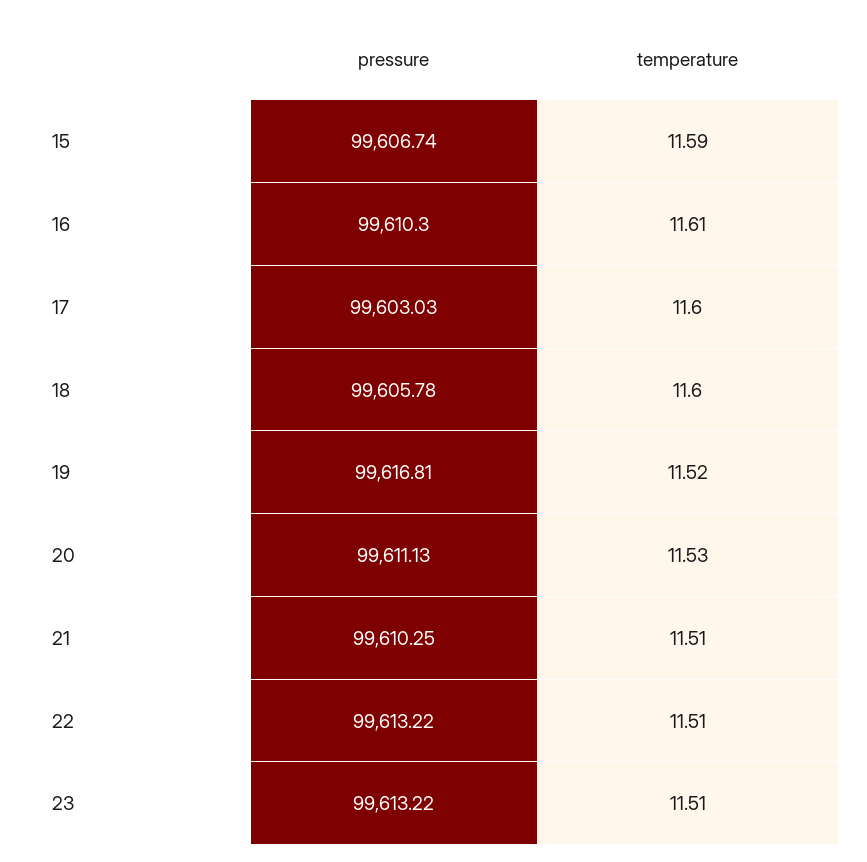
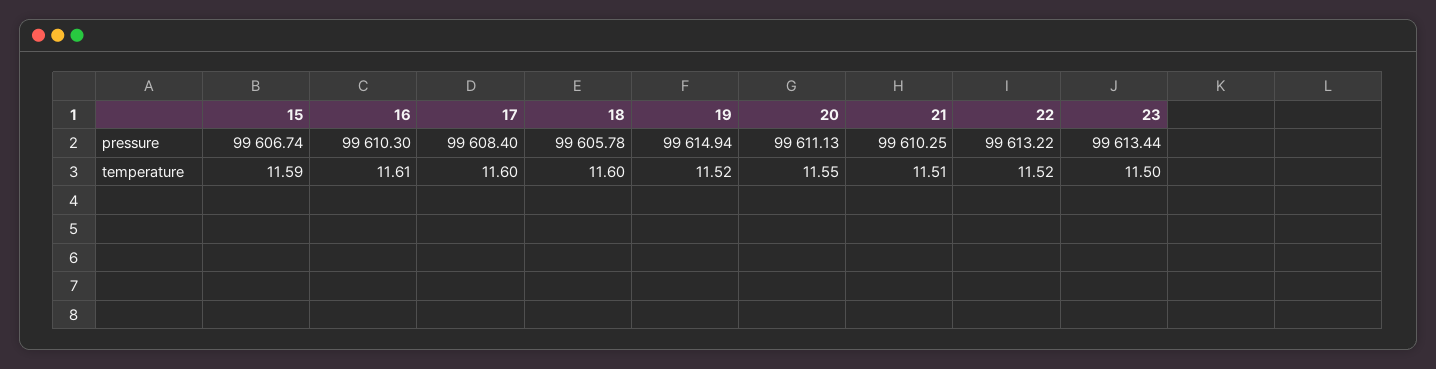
  {
    "pressure": {
      "15": 99606.74,
      "16": 99610.3,
-     "17": 99603.03,
+     "17": 99608.4,
      "18": 99605.78,
-     "19": 99616.81,
+     "19": 99614.94,
      "20": 99611.13,
      "21": 99610.25,
      "22": 99613.22,
-     "23": 99613.22
+     "23": 99613.44
    },
    "temperature": {
      "15": 11.59,
      "16": 11.61,
      "17": 11.6,
      "18": 11.6,
      "19": 11.52,
-     "20": 11.53,
+     "20": 11.55,
      "21": 11.51,
-     "22": 11.51,
+     "22": 11.52,
-     "23": 11.51
+     "23": 11.5
    }
  }

